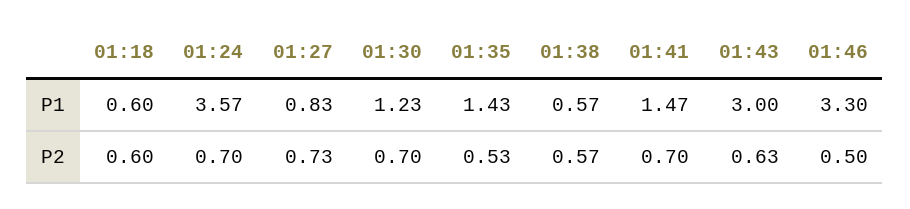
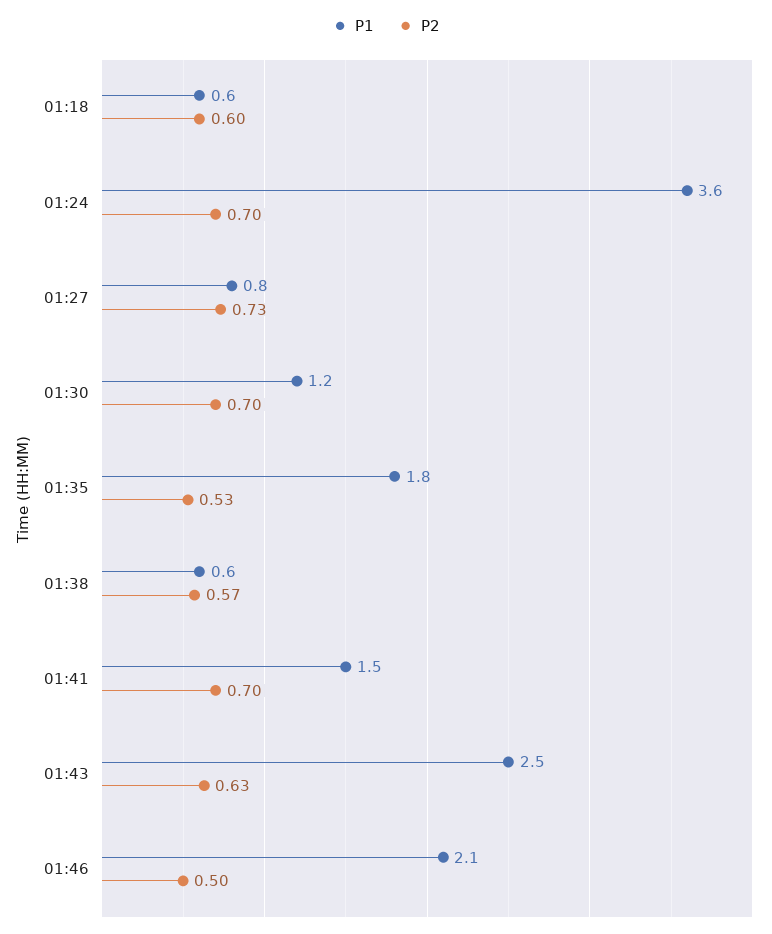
  {
    "P1": {
      "01:18": 0.6,
      "01:24": 3.57,
      "01:27": 0.83,
      "01:30": 1.23,
-     "01:35": 1.43,
+     "01:35": 1.8,
      "01:38": 0.57,
      "01:41": 1.47,
-     "01:43": 3,
+     "01:43": 2.5,
-     "01:46": 3.3
+     "01:46": 2.1
    },
    "P2": {
      "01:18": 0.6,
      "01:24": 0.7,
      "01:27": 0.73,
      "01:30": 0.7,
      "01:35": 0.53,
      "01:38": 0.57,
      "01:41": 0.7,
      "01:43": 0.63,
      "01:46": 0.5
    }
  }

